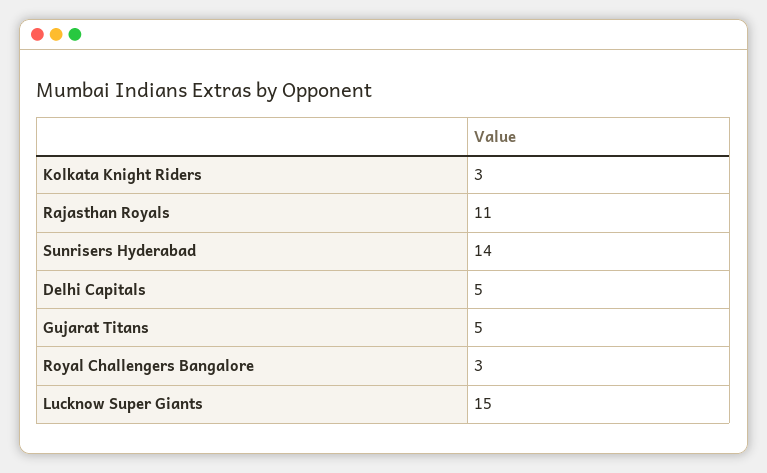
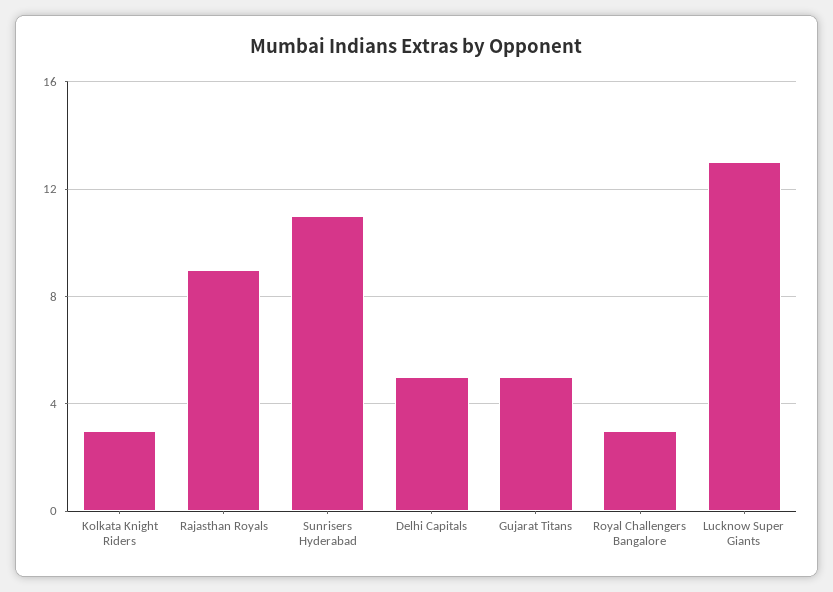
  {
    "Kolkata Knight Riders": 3,
-   "Rajasthan Royals": 11,
+   "Rajasthan Royals": 9,
-   "Sunrisers Hyderabad": 14,
+   "Sunrisers Hyderabad": 11,
    "Delhi Capitals": 5,
    "Gujarat Titans": 5,
    "Royal Challengers Bangalore": 3,
-   "Lucknow Super Giants": 15
+   "Lucknow Super Giants": 13
  }

